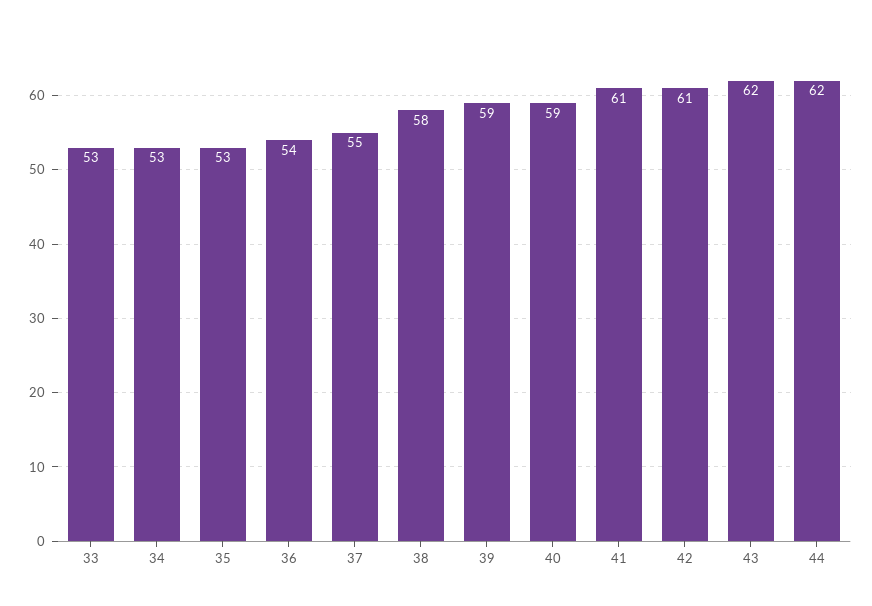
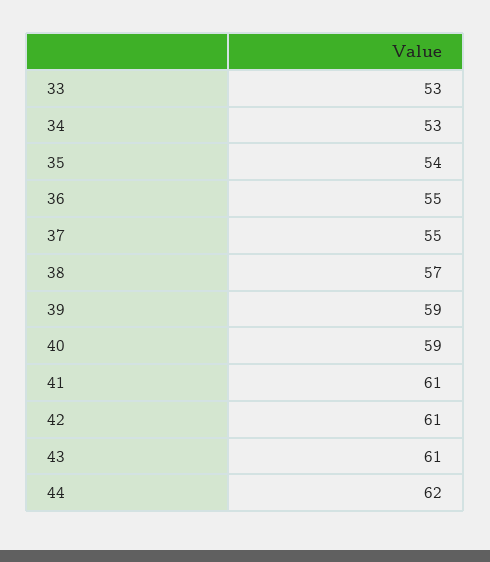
  {
    "33": 53,
    "34": 53,
-   "35": 53,
+   "35": 54,
-   "36": 54,
+   "36": 55,
    "37": 55,
-   "38": 58,
+   "38": 57,
    "39": 59,
    "40": 59,
    "41": 61,
    "42": 61,
-   "43": 62,
+   "43": 61,
    "44": 62
  }

